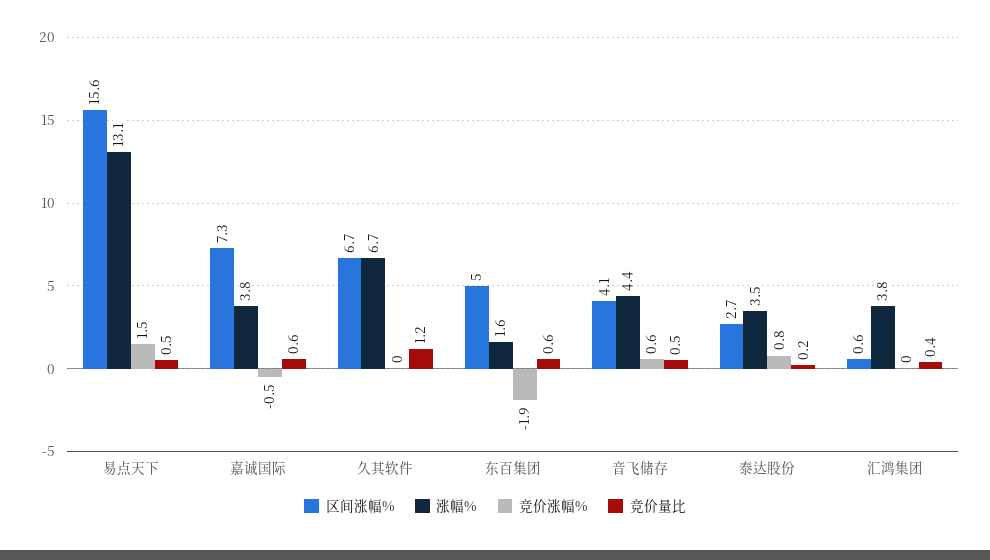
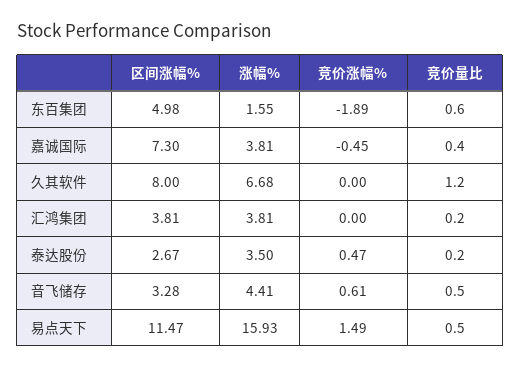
  {
    "区间涨幅%": {
-     "易点天下": 15.6,
+     "易点天下": 11.47,
      "嘉诚国际": 7.3,
-     "久其软件": 6.7,
+     "久其软件": 8,
      "东百集团": 4.98,
-     "音飞储存": 4.1,
+     "音飞储存": 3.28,
      "泰达股份": 2.67,
-     "汇鸿集团": 0.6
+     "汇鸿集团": 3.81
    },
    "涨幅%": {
-     "易点天下": 13.1,
+     "易点天下": 15.93,
      "嘉诚国际": 3.81,
      "久其软件": 6.68,
      "东百集团": 1.55,
      "音飞储存": 4.41,
      "泰达股份": 3.5,
      "汇鸿集团": 3.81
    },
    "竞价涨幅%": {
      "易点天下": 1.49,
      "嘉诚国际": -0.45,
      "久其软件": 0,
      "东百集团": -1.89,
      "音飞储存": 0.61,
-     "泰达股份": 0.8,
+     "泰达股份": 0.47,
      "汇鸿集团": 0
    },
    "竞价量比": {
      "易点天下": 0.5,
-     "嘉诚国际": 0.6,
+     "嘉诚国际": 0.4,
      "久其软件": 1.2,
      "东百集团": 0.6,
      "音飞储存": 0.5,
      "泰达股份": 0.2,
-     "汇鸿集团": 0.4
+     "汇鸿集团": 0.2
    }
  }

